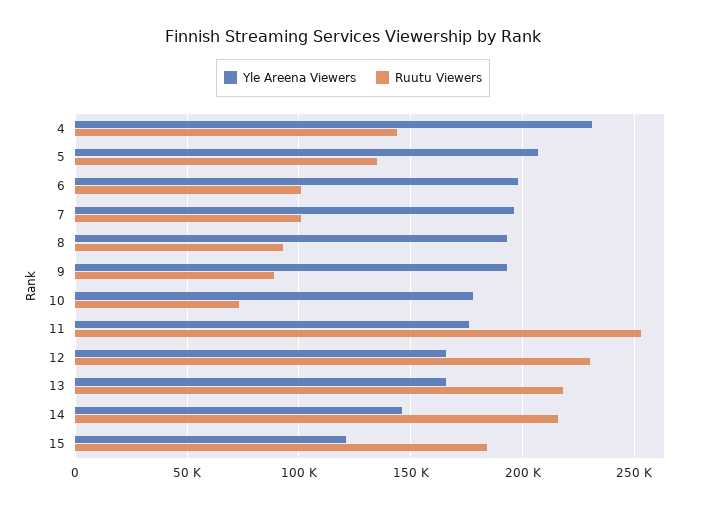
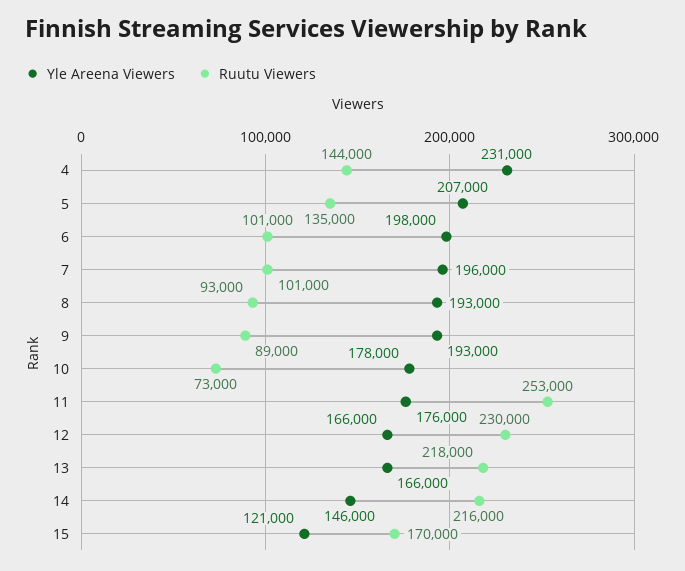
  {
    "Yle Areena Viewers": {
      "4": 231000,
      "5": 207000,
      "6": 198000,
      "7": 196000,
      "8": 193000,
      "9": 193000,
      "10": 178000,
      "11": 176000,
      "12": 166000,
      "13": 166000,
      "14": 146000,
      "15": 121000
    },
    "Ruutu Viewers": {
      "4": 144000,
      "5": 135000,
      "6": 101000,
      "7": 101000,
      "8": 93000,
      "9": 89000,
      "10": 73000,
      "11": 253000,
      "12": 230000,
      "13": 218000,
      "14": 216000,
-     "15": 185000
+     "15": 170000
    }
  }

